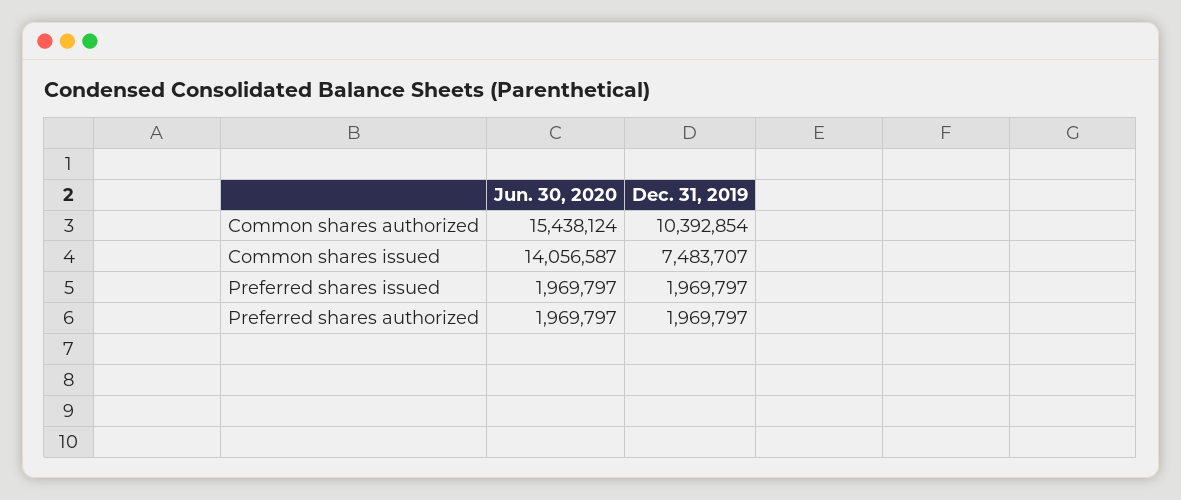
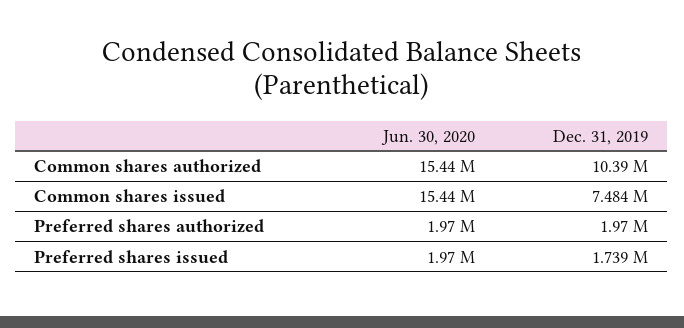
  {
    "Jun. 30, 2020": {
      "Common shares authorized": 15438124,
-     "Common shares issued": 14056587,
+     "Common shares issued": 15440000,
      "Preferred shares issued": 1969797,
      "Preferred shares authorized": 1969797
    },
    "Dec. 31, 2019": {
      "Common shares authorized": 10392854,
      "Common shares issued": 7483707,
-     "Preferred shares issued": 1969797,
+     "Preferred shares issued": 1739000,
      "Preferred shares authorized": 1969797
    }
  }

